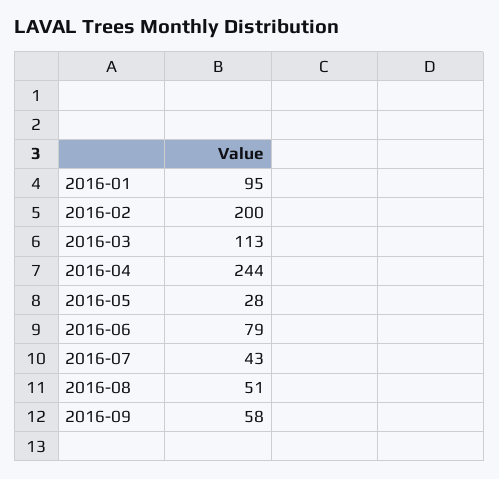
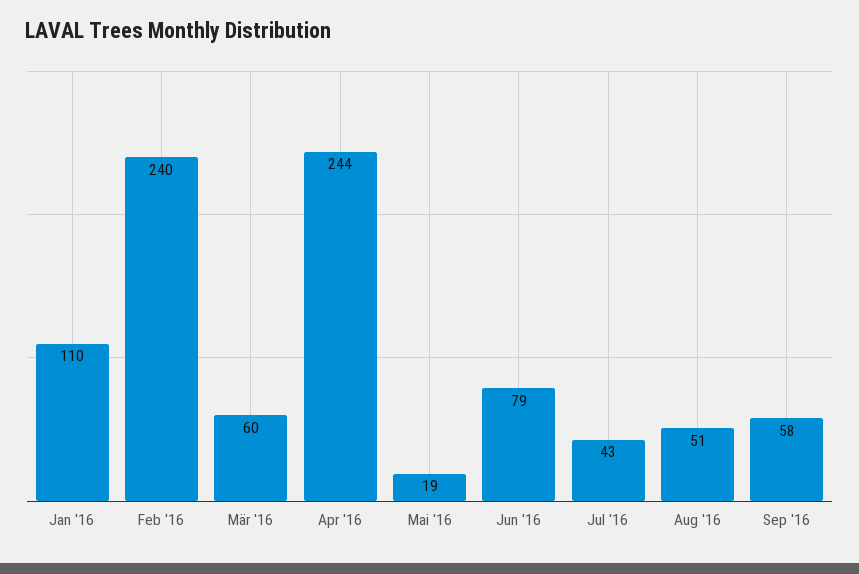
  {
-   "2016-01": 95,
+   "2016-01": 110,
-   "2016-02": 200,
+   "2016-02": 240,
-   "2016-03": 113,
+   "2016-03": 60,
    "2016-04": 244,
-   "2016-05": 28,
+   "2016-05": 19,
    "2016-06": 79,
    "2016-07": 43,
    "2016-08": 51,
    "2016-09": 58
  }

